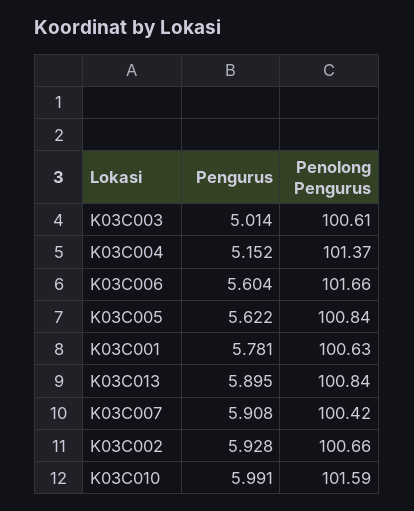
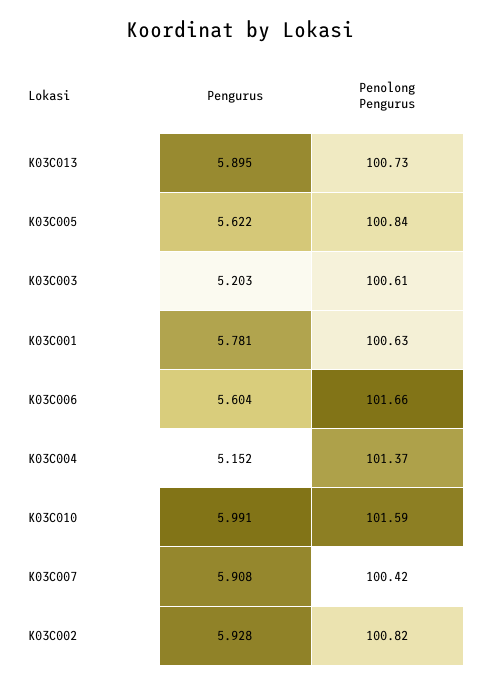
  {
    "Pengurus": {
-     "K03C003": 5.014,
+     "K03C003": 5.203,
      "K03C004": 5.152,
      "K03C006": 5.604,
      "K03C005": 5.622,
      "K03C001": 5.781,
      "K03C013": 5.895,
      "K03C007": 5.908,
      "K03C002": 5.928,
      "K03C010": 5.991
    },
    "Penolong Pengurus": {
      "K03C003": 100.61,
      "K03C004": 101.37,
      "K03C006": 101.66,
      "K03C005": 100.84,
      "K03C001": 100.63,
-     "K03C013": 100.84,
+     "K03C013": 100.73,
      "K03C007": 100.42,
-     "K03C002": 100.66,
+     "K03C002": 100.82,
      "K03C010": 101.59
    }
  }

